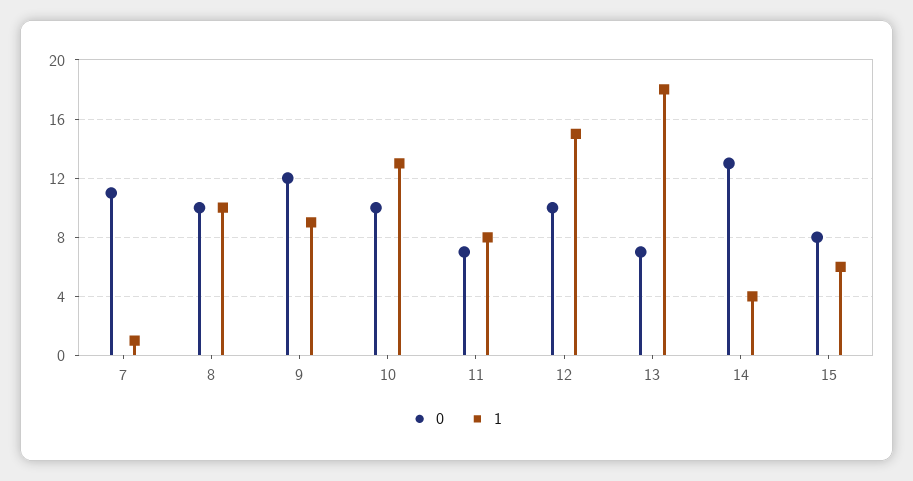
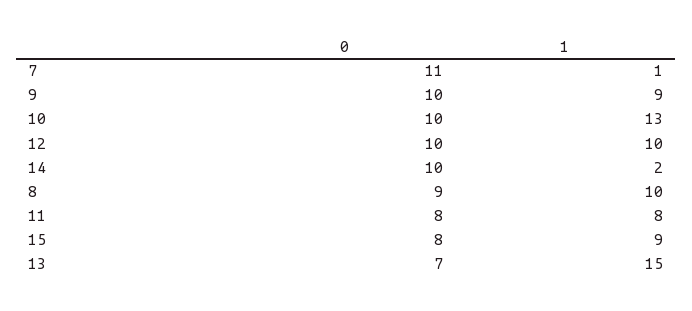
  {
    "0": {
      "7": 11,
-     "8": 10,
+     "8": 9,
-     "9": 12,
+     "9": 10,
      "10": 10,
-     "11": 7,
+     "11": 8,
      "12": 10,
      "13": 7,
-     "14": 13,
+     "14": 10,
      "15": 8
    },
    "1": {
      "7": 1,
      "8": 10,
      "9": 9,
      "10": 13,
      "11": 8,
-     "12": 15,
+     "12": 10,
-     "13": 18,
+     "13": 15,
-     "14": 4,
+     "14": 2,
-     "15": 6
+     "15": 9
    }
  }

